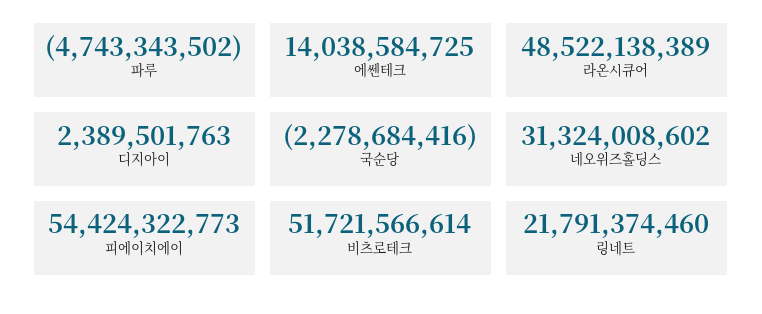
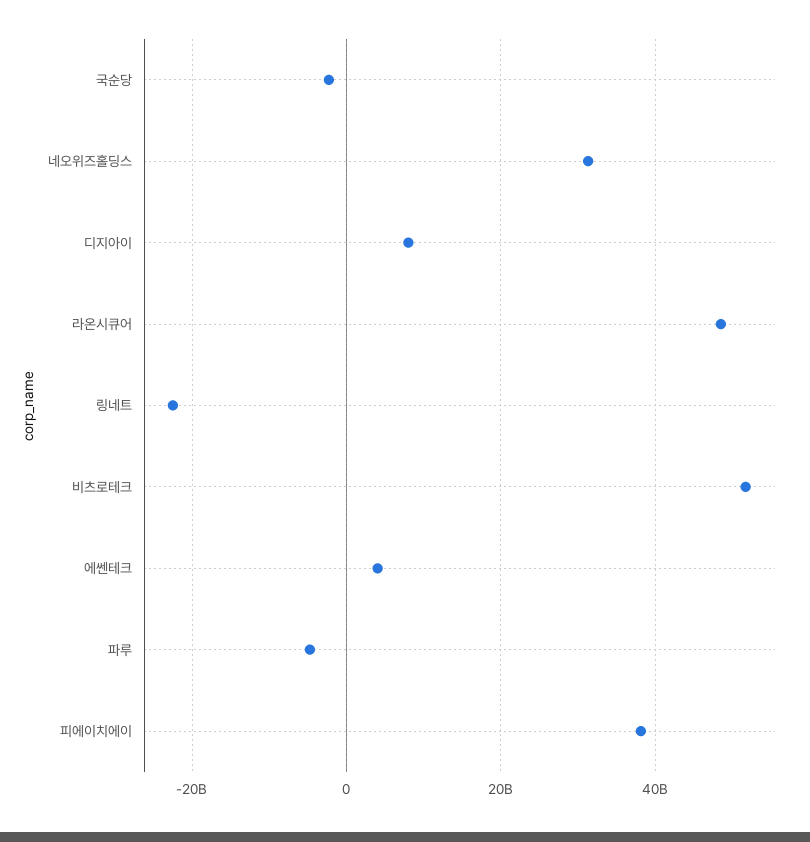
  {
    "파루": -4743343502,
-   "에쎈테크": 14038584725,
+   "에쎈테크": 4000000000,
    "라온시큐어": 48522138389,
-   "디지아이": 2389501763,
+   "디지아이": 8000000000,
    "국순당": -2278684416,
    "네오위즈홀딩스": 31324008602,
-   "피에이치에이": 54424322773,
+   "피에이치에이": 38000000000,
    "비츠로테크": 51721566614,
-   "링네트": 21791374460
+   "링네트": -22000000000
  }

